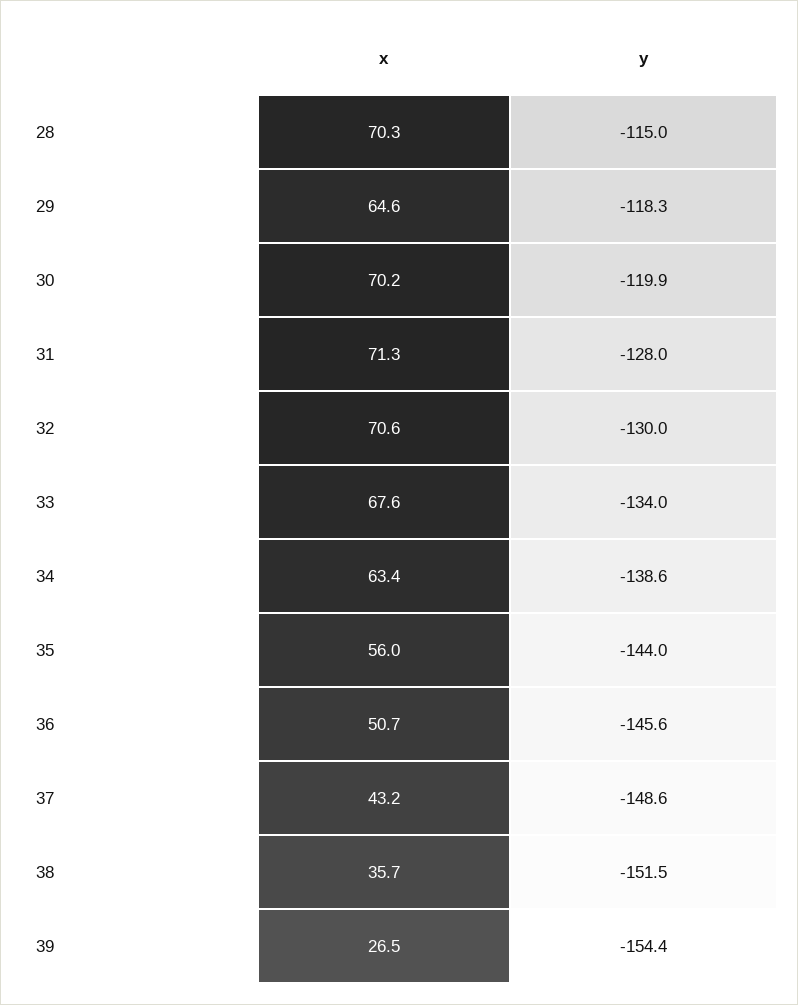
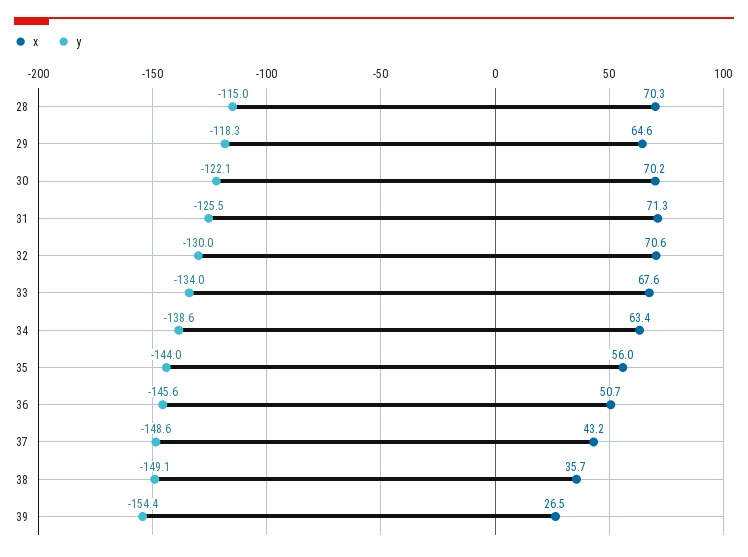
  {
    "x": {
      "28": 70.3,
      "29": 64.6,
      "30": 70.2,
      "31": 71.3,
      "32": 70.6,
      "33": 67.6,
      "34": 63.4,
      "35": 56,
      "36": 50.7,
      "37": 43.2,
      "38": 35.7,
      "39": 26.5
    },
    "y": {
      "28": -115,
      "29": -118.3,
-     "30": -119.9,
+     "30": -122.1,
-     "31": -128,
+     "31": -125.5,
      "32": -130,
      "33": -134,
      "34": -138.6,
      "35": -144,
      "36": -145.6,
      "37": -148.6,
-     "38": -151.5,
+     "38": -149.1,
      "39": -154.4
    }
  }

